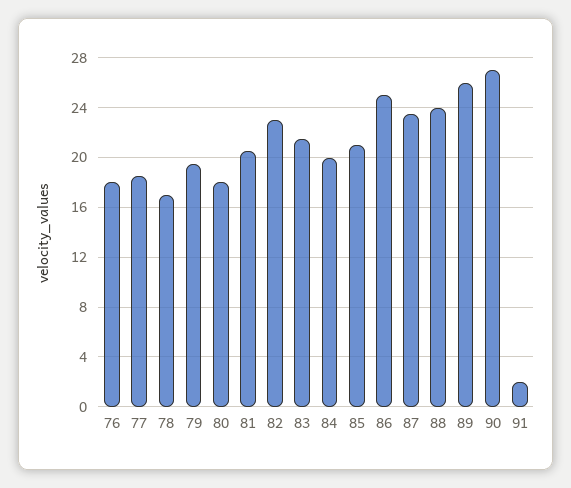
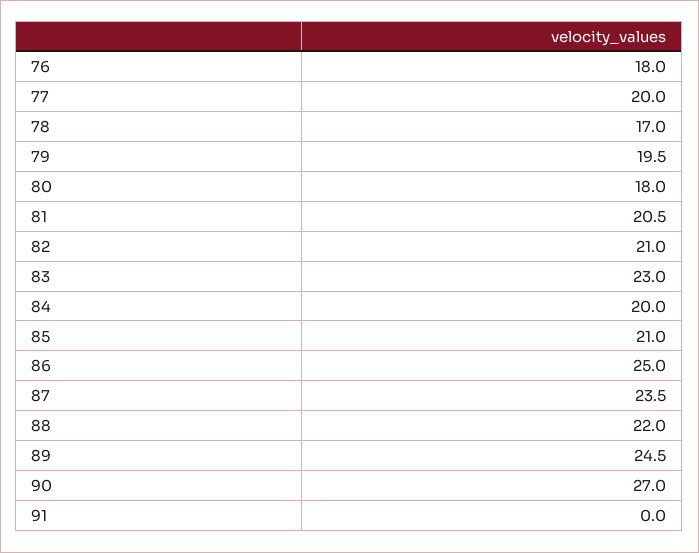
  {
    "76": 18,
-   "77": 18.5,
+   "77": 20,
    "78": 17,
    "79": 19.5,
    "80": 18,
    "81": 20.5,
-   "82": 23,
+   "82": 21,
-   "83": 21.5,
+   "83": 23,
    "84": 20,
    "85": 21,
    "86": 25,
    "87": 23.5,
-   "88": 24,
+   "88": 22,
-   "89": 26,
+   "89": 24.5,
    "90": 27,
-   "91": 2
+   "91": 0
  }

